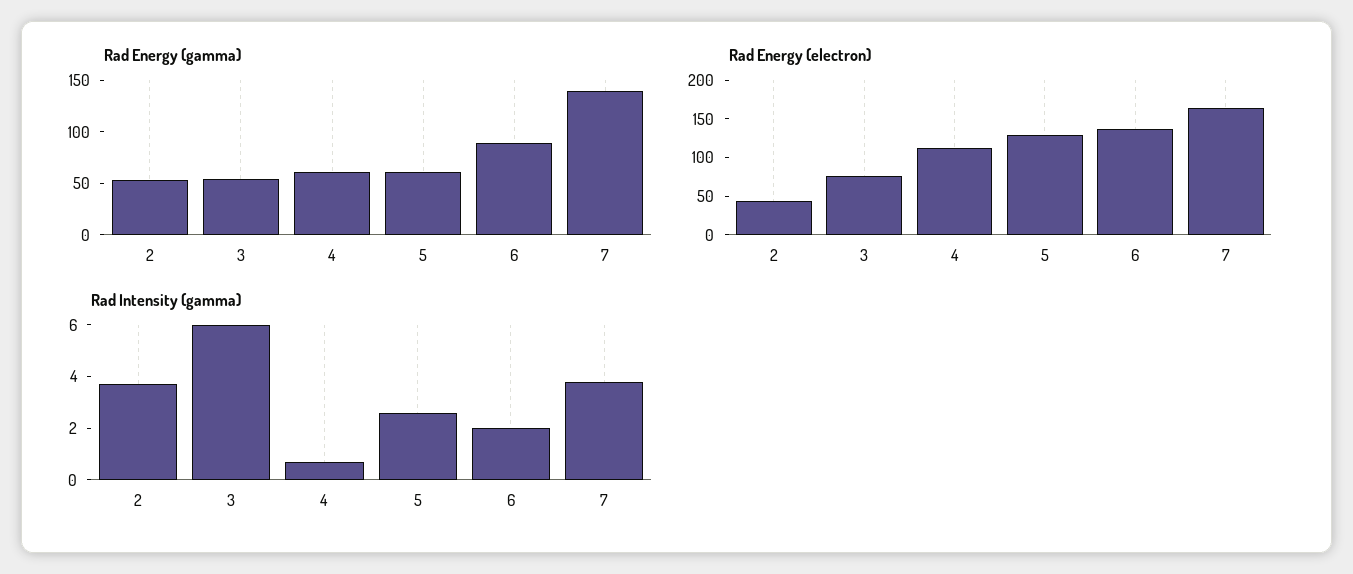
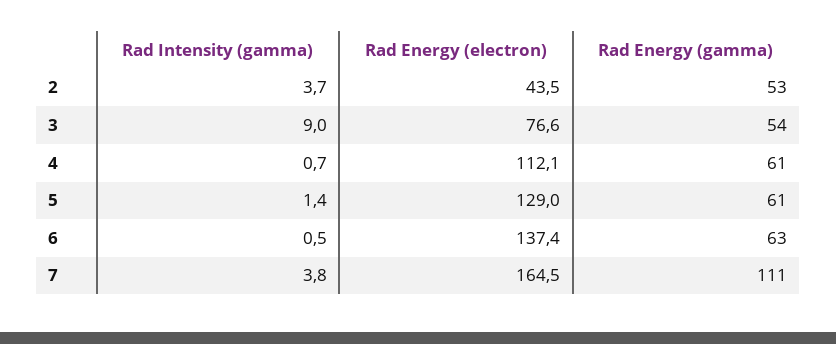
  {
    "Rad Energy (gamma)": {
      "2": 53,
      "3": 54,
      "4": 61,
      "5": 61,
-     "6": 90,
+     "6": 63,
-     "7": 140
+     "7": 111
    },
    "Rad Energy (electron)": {
      "2": 43.5,
      "3": 76.6,
      "4": 112.1,
      "5": 129,
      "6": 137.4,
      "7": 164.5
    },
    "Rad Intensity (gamma)": {
      "2": 3.7,
-     "3": 6,
+     "3": 9,
      "4": 0.7,
-     "5": 2.5,
+     "5": 1.4,
-     "6": 2,
+     "6": 0.5,
      "7": 3.8
    }
  }

